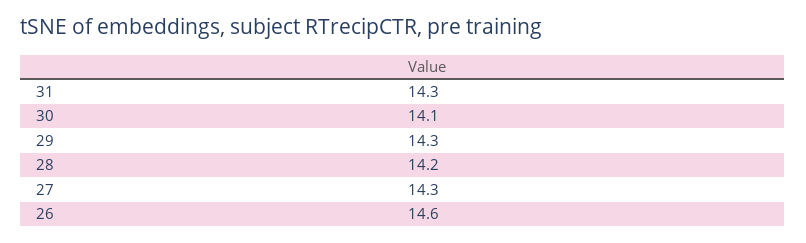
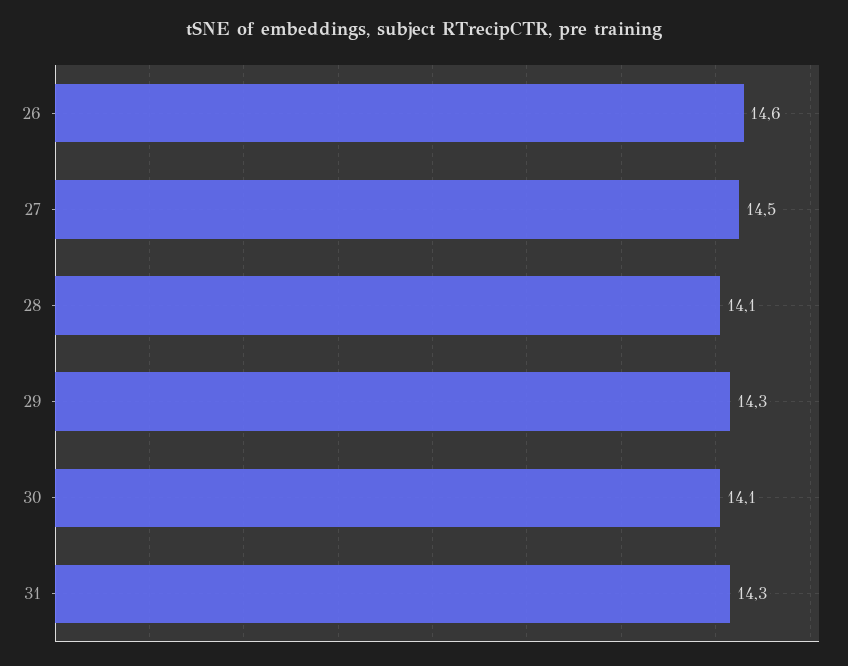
  {
    "31": 14.3,
    "30": 14.1,
    "29": 14.3,
-   "28": 14.2,
+   "28": 14.1,
-   "27": 14.3,
+   "27": 14.5,
    "26": 14.6
  }

